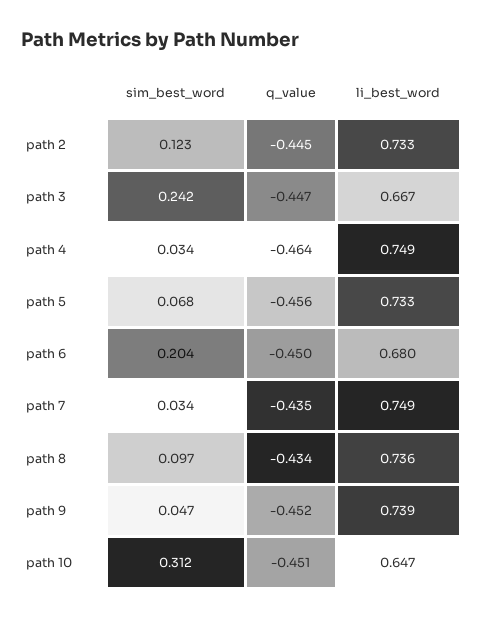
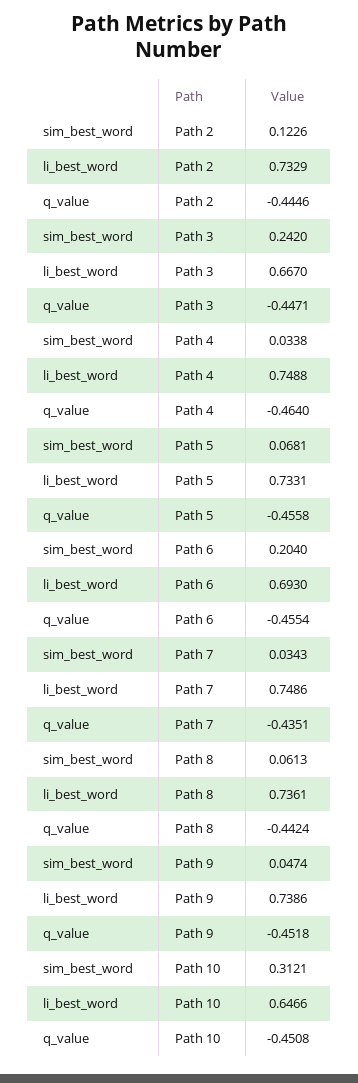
  {
    "sim_best_word": {
      "path 2": 0.1226,
      "path 3": 0.242,
      "path 4": 0.0338,
      "path 5": 0.0681,
      "path 6": 0.204,
      "path 7": 0.0343,
-     "path 8": 0.097,
+     "path 8": 0.0613,
      "path 9": 0.0474,
      "path 10": 0.3121
    },
    "q_value": {
      "path 2": -0.4446,
      "path 3": -0.4471,
      "path 4": -0.464,
      "path 5": -0.4558,
-     "path 6": -0.45,
+     "path 6": -0.4554,
      "path 7": -0.4351,
-     "path 8": -0.434,
+     "path 8": -0.4424,
      "path 9": -0.4518,
      "path 10": -0.4508
    },
    "li_best_word": {
      "path 2": 0.7329,
      "path 3": 0.667,
      "path 4": 0.7488,
      "path 5": 0.7331,
-     "path 6": 0.68,
+     "path 6": 0.693,
      "path 7": 0.7486,
      "path 8": 0.7361,
      "path 9": 0.7386,
      "path 10": 0.6466
    }
  }

